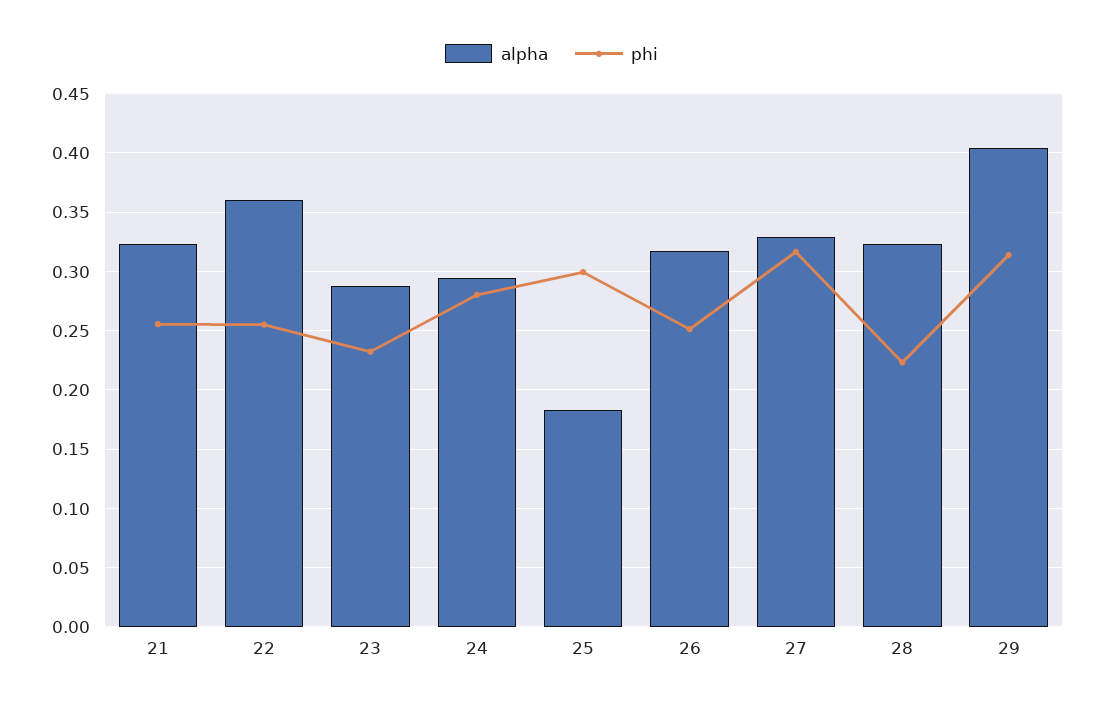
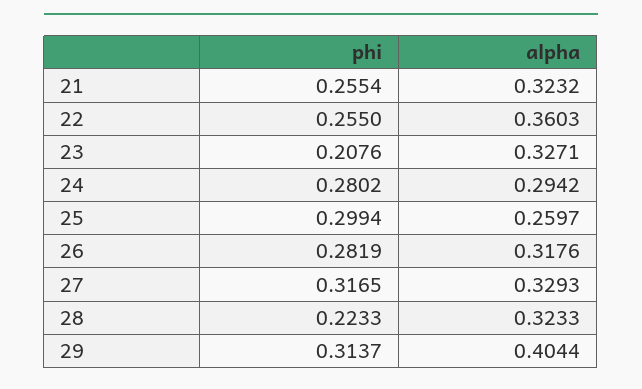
  {
    "alpha": {
      "21": 0.3232,
      "22": 0.3603,
-     "23": 0.29,
+     "23": 0.3271,
      "24": 0.2942,
-     "25": 0.18,
+     "25": 0.2597,
      "26": 0.3176,
      "27": 0.3293,
      "28": 0.3233,
      "29": 0.4044
    },
    "phi": {
      "21": 0.2554,
      "22": 0.255,
-     "23": 0.23,
+     "23": 0.2076,
      "24": 0.2802,
      "25": 0.2994,
-     "26": 0.25,
+     "26": 0.2819,
      "27": 0.3165,
      "28": 0.2233,
      "29": 0.3137
    }
  }

